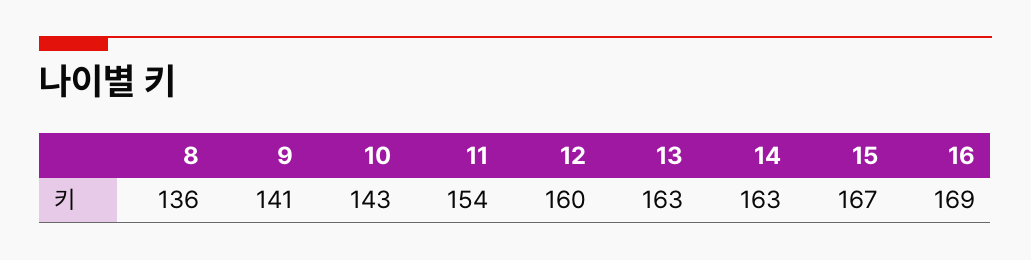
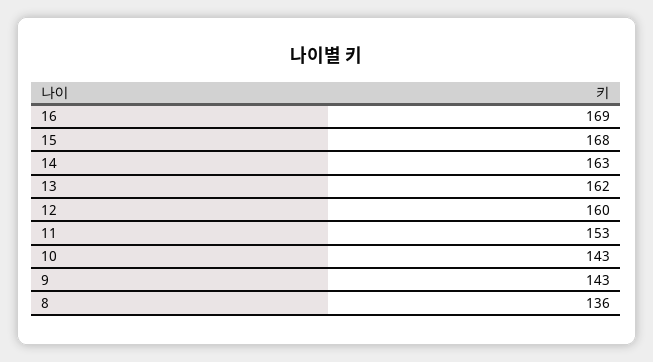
  {
    "8": 136,
-   "9": 141,
+   "9": 143,
    "10": 143,
-   "11": 154,
+   "11": 153,
    "12": 160,
-   "13": 163,
+   "13": 162,
    "14": 163,
-   "15": 167,
+   "15": 168,
    "16": 169
  }

